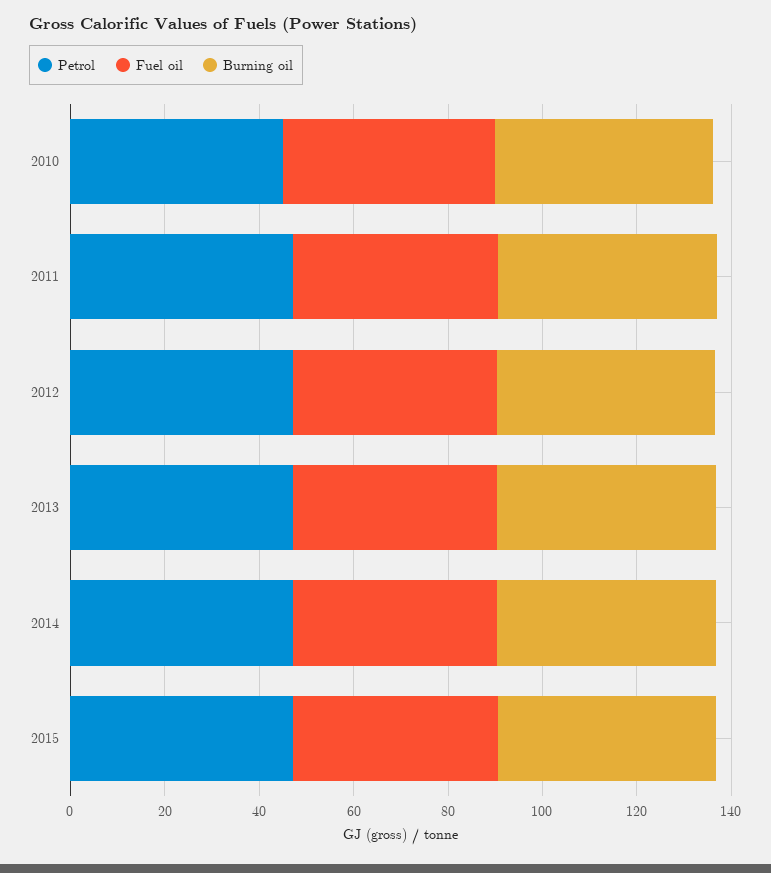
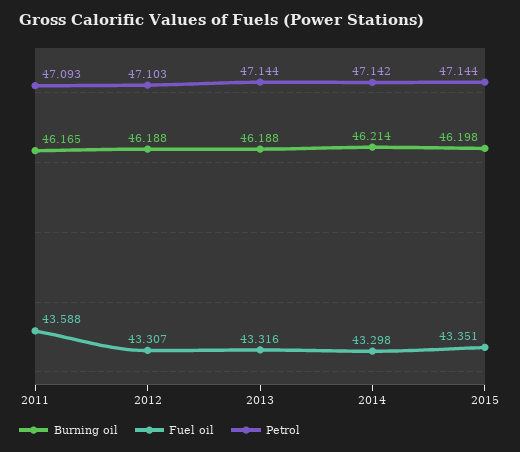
  {
    "Petrol": {
-     "2010": 45,
      "2011": 47.093,
      "2012": 47.103,
      "2013": 47.144,
      "2014": 47.142,
      "2015": 47.144
    },
    "Fuel oil": {
-     "2010": 45,
      "2011": 43.588,
      "2012": 43.307,
      "2013": 43.316,
      "2014": 43.298,
      "2015": 43.351
    },
    "Burning oil": {
-     "2010": 45,
      "2011": 46.165,
      "2012": 46.188,
      "2013": 46.188,
      "2014": 46.214,
      "2015": 46.198
    }
  }

